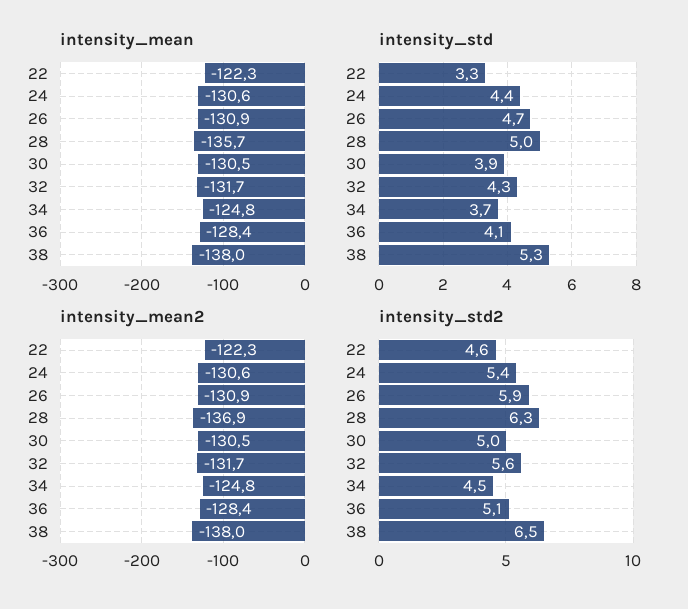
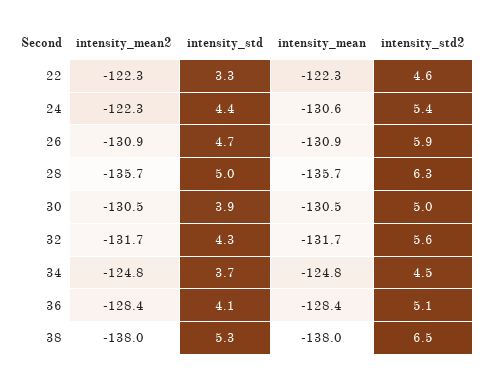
  {
    "intensity_mean": {
      "22": -122.3,
      "24": -130.6,
      "26": -130.9,
      "28": -135.7,
      "30": -130.5,
      "32": -131.7,
      "34": -124.8,
      "36": -128.4,
      "38": -138
    },
    "intensity_std": {
      "22": 3.3,
      "24": 4.4,
      "26": 4.7,
      "28": 5,
      "30": 3.9,
      "32": 4.3,
      "34": 3.7,
      "36": 4.1,
      "38": 5.3
    },
    "intensity_mean2": {
      "22": -122.3,
-     "24": -130.6,
+     "24": -122.3,
      "26": -130.9,
-     "28": -136.9,
+     "28": -135.7,
      "30": -130.5,
      "32": -131.7,
      "34": -124.8,
      "36": -128.4,
      "38": -138
    },
    "intensity_std2": {
      "22": 4.6,
      "24": 5.4,
      "26": 5.9,
      "28": 6.3,
      "30": 5,
      "32": 5.6,
      "34": 4.5,
      "36": 5.1,
      "38": 6.5
    }
  }

